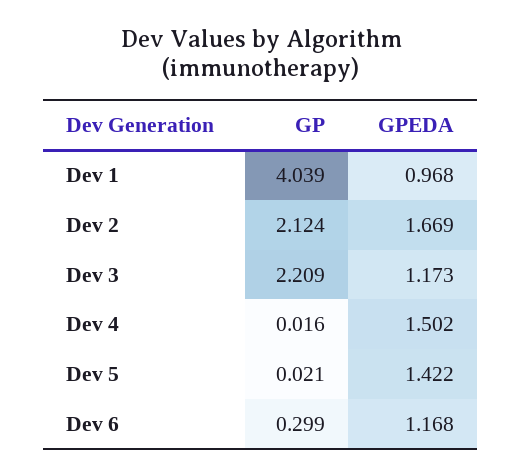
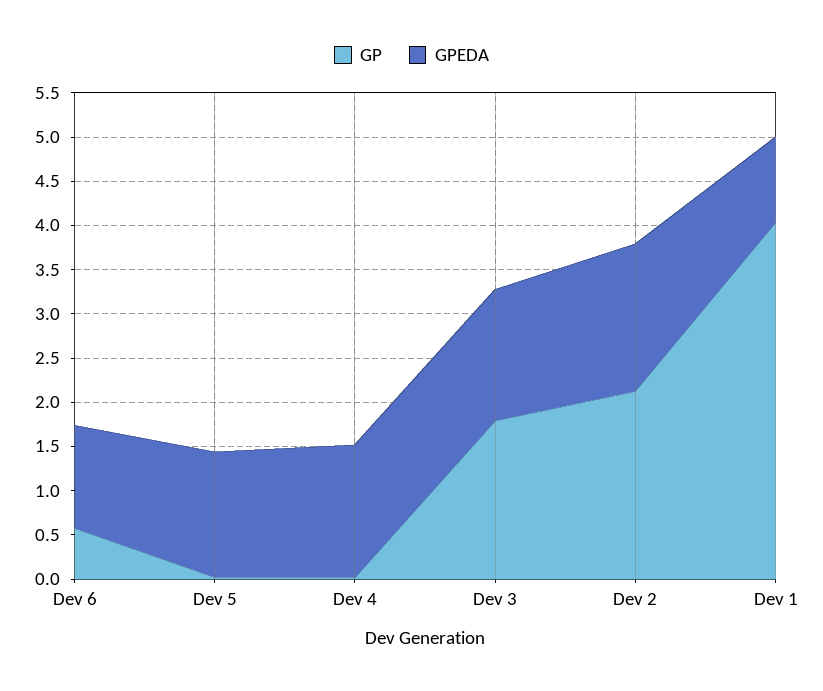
  {
    "GP": {
      "Dev 1": 4.039,
      "Dev 2": 2.124,
-     "Dev 3": 2.209,
+     "Dev 3": 1.8,
      "Dev 4": 0.016,
      "Dev 5": 0.021,
-     "Dev 6": 0.299
+     "Dev 6": 0.6
    },
    "GPEDA": {
      "Dev 1": 0.968,
      "Dev 2": 1.669,
-     "Dev 3": 1.173,
+     "Dev 3": 1.5,
      "Dev 4": 1.502,
      "Dev 5": 1.422,
      "Dev 6": 1.168
    }
  }

